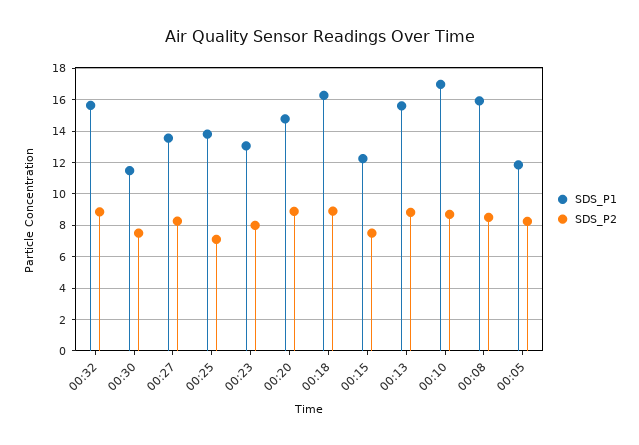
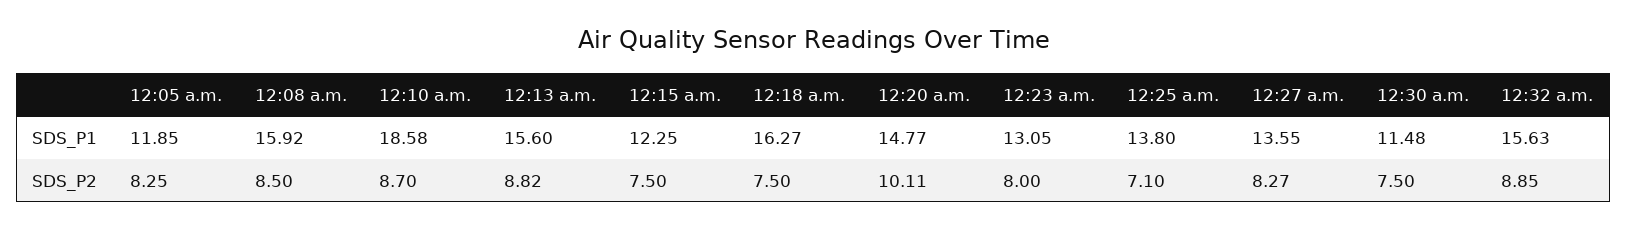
  {
    "SDS_P1": {
      "00:32": 15.63,
      "00:30": 11.48,
      "00:27": 13.55,
      "00:25": 13.8,
      "00:23": 13.05,
      "00:20": 14.77,
      "00:18": 16.27,
      "00:15": 12.25,
      "00:13": 15.6,
-     "00:10": 17,
+     "00:10": 18.58,
      "00:08": 15.92,
      "00:05": 11.85
    },
    "SDS_P2": {
      "00:32": 8.85,
      "00:30": 7.5,
      "00:27": 8.27,
      "00:25": 7.1,
      "00:23": 8,
-     "00:20": 9,
+     "00:20": 10.11,
-     "00:18": 9,
+     "00:18": 7.5,
      "00:15": 7.5,
      "00:13": 8.82,
      "00:10": 8.7,
      "00:08": 8.5,
      "00:05": 8.25
    }
  }

